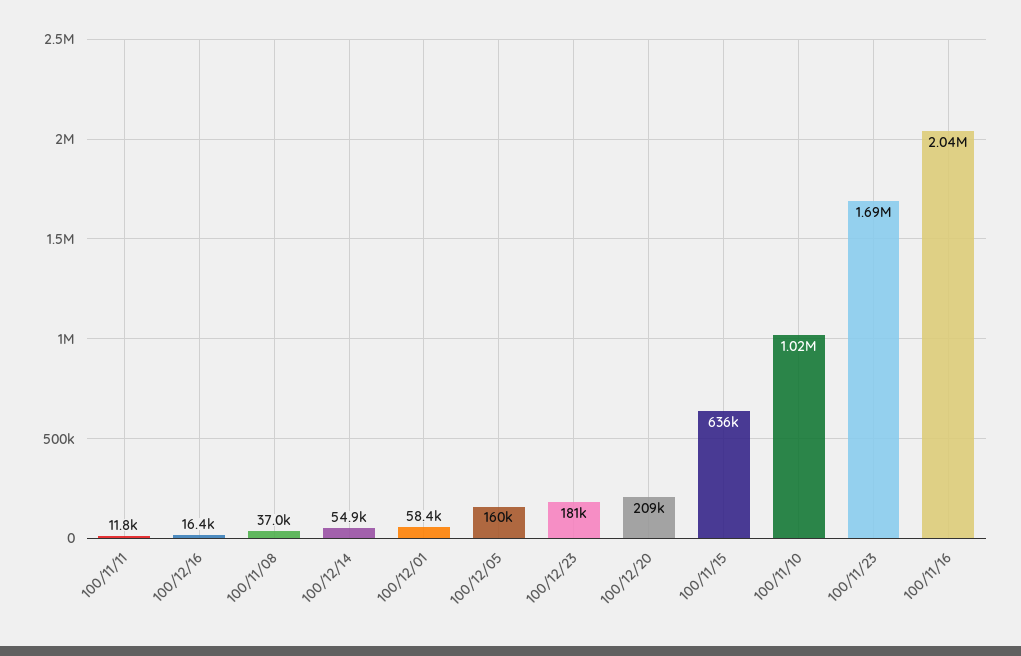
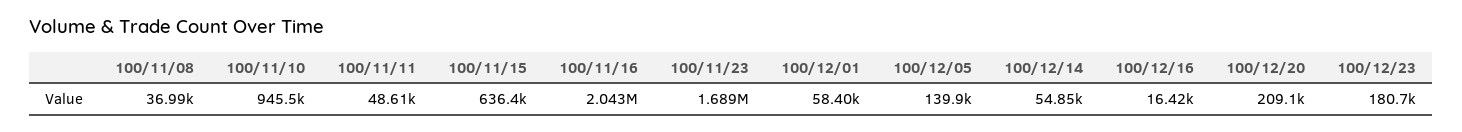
  {
-   "100/11/11": 11800,
+   "100/11/11": 48610,
    "100/12/16": 16420,
    "100/11/08": 36990,
    "100/12/14": 54850,
    "100/12/01": 58400,
-   "100/12/05": 160000,
+   "100/12/05": 139900,
    "100/12/23": 180700,
    "100/12/20": 209100,
    "100/11/15": 636400,
-   "100/11/10": 1020000,
+   "100/11/10": 945500,
    "100/11/23": 1689000,
    "100/11/16": 2043000
  }

